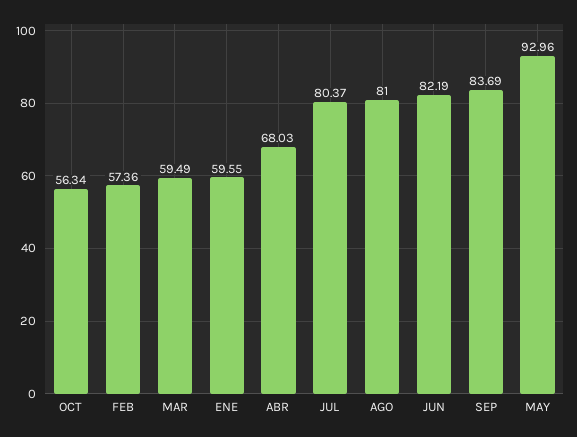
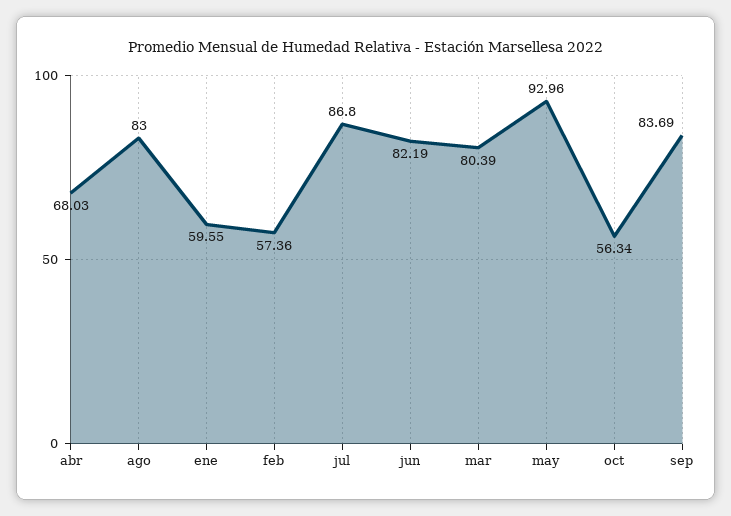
  {
    "OCT": 56.34,
    "FEB": 57.36,
-   "MAR": 59.49,
+   "MAR": 80.39,
    "ENE": 59.55,
    "ABR": 68.03,
-   "JUL": 80.37,
+   "JUL": 86.8,
-   "AGO": 81,
+   "AGO": 83,
    "JUN": 82.19,
    "SEP": 83.69,
    "MAY": 92.96
  }

